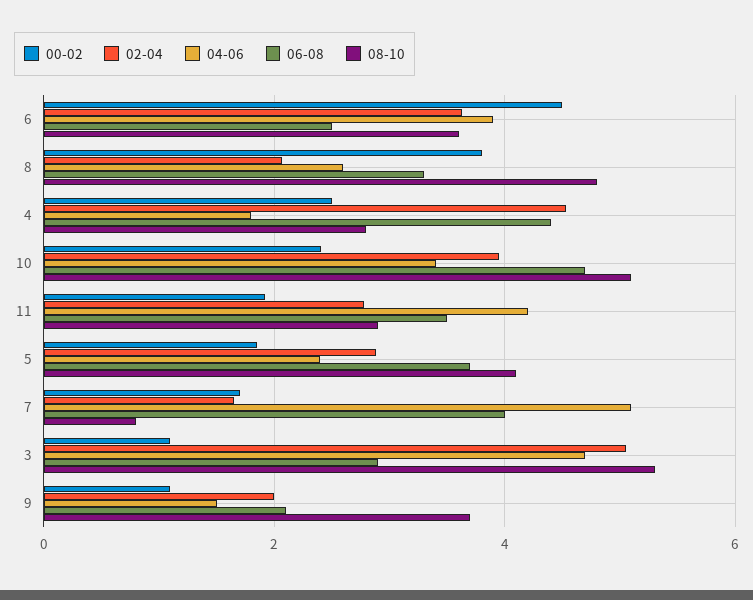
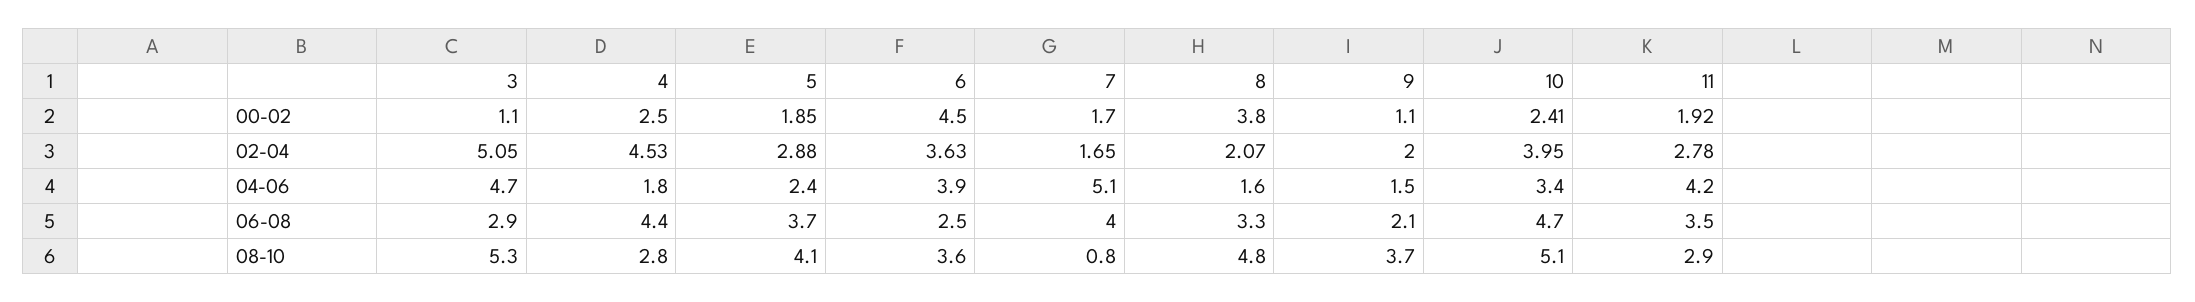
  {
    "00-02": {
      "6": 4.5,
      "8": 3.8,
      "4": 2.5,
      "10": 2.41,
      "11": 1.92,
      "5": 1.85,
      "7": 1.7,
      "3": 1.1,
      "9": 1.1
    },
    "02-04": {
      "6": 3.63,
      "8": 2.07,
      "4": 4.53,
      "10": 3.95,
      "11": 2.78,
      "5": 2.88,
      "7": 1.65,
      "3": 5.05,
      "9": 2
    },
    "04-06": {
      "6": 3.9,
-     "8": 2.6,
+     "8": 1.6,
      "4": 1.8,
      "10": 3.4,
      "11": 4.2,
      "5": 2.4,
      "7": 5.1,
      "3": 4.7,
      "9": 1.5
    },
    "06-08": {
      "6": 2.5,
      "8": 3.3,
      "4": 4.4,
      "10": 4.7,
      "11": 3.5,
      "5": 3.7,
      "7": 4,
      "3": 2.9,
      "9": 2.1
    },
    "08-10": {
      "6": 3.6,
      "8": 4.8,
      "4": 2.8,
      "10": 5.1,
      "11": 2.9,
      "5": 4.1,
      "7": 0.8,
      "3": 5.3,
      "9": 3.7
    }
  }

